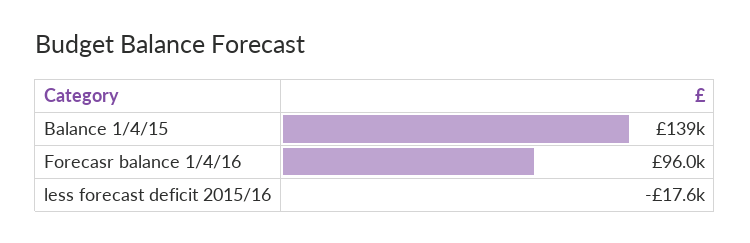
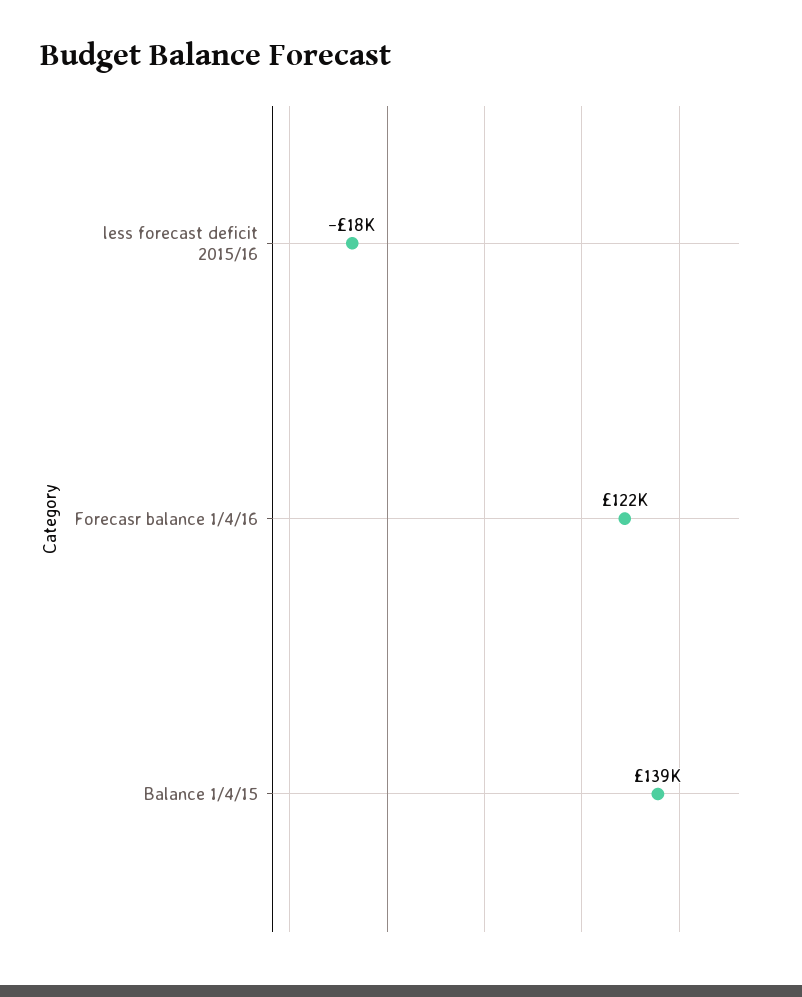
  {
    "Balance 1/4/15": 139000,
-   "Forecasr balance 1/4/16": 96000,
+   "Forecasr balance 1/4/16": 122000,
    "less forecast deficit 2015/16": -17600
  }

